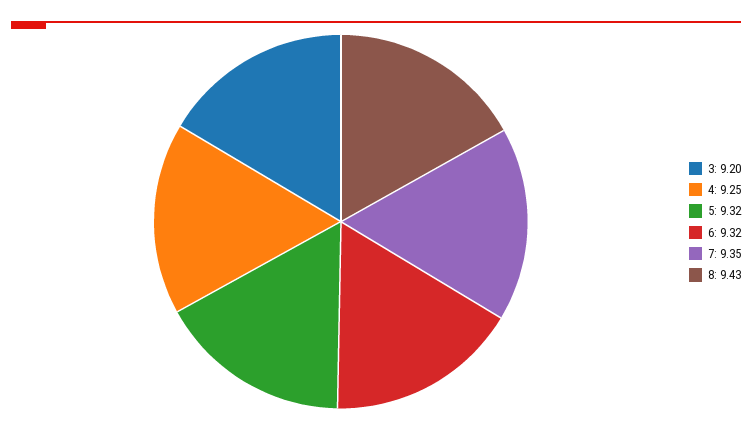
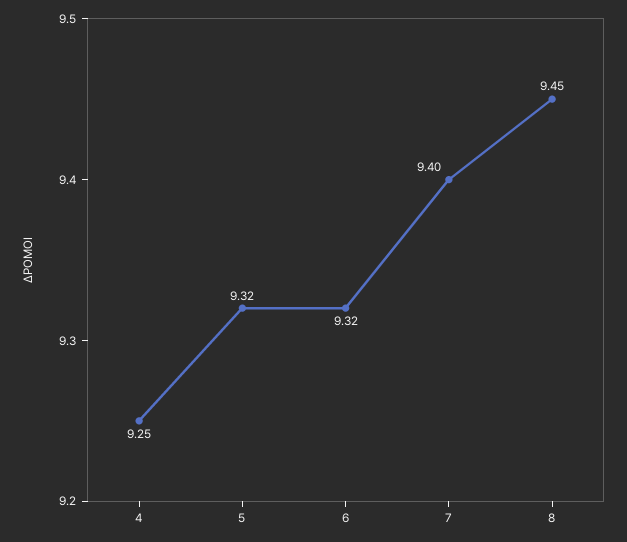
  {
-   "3": 9.2,
    "4": 9.25,
    "5": 9.32,
    "6": 9.32,
-   "7": 9.35,
+   "7": 9.4,
-   "8": 9.43
+   "8": 9.45
  }

